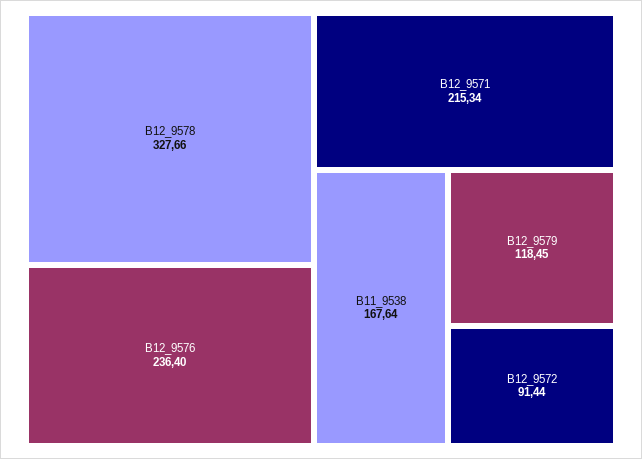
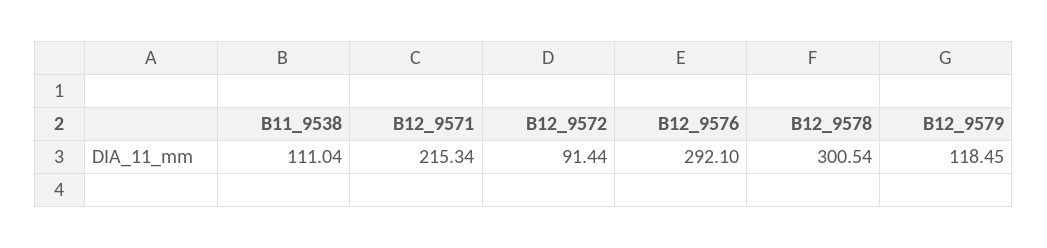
  {
-   "B12_9578": 327.66,
+   "B12_9578": 300.54,
-   "B12_9576": 236.4,
+   "B12_9576": 292.1,
    "B12_9571": 215.34,
-   "B11_9538": 167.64,
+   "B11_9538": 111.04,
    "B12_9579": 118.45,
    "B12_9572": 91.44
  }

